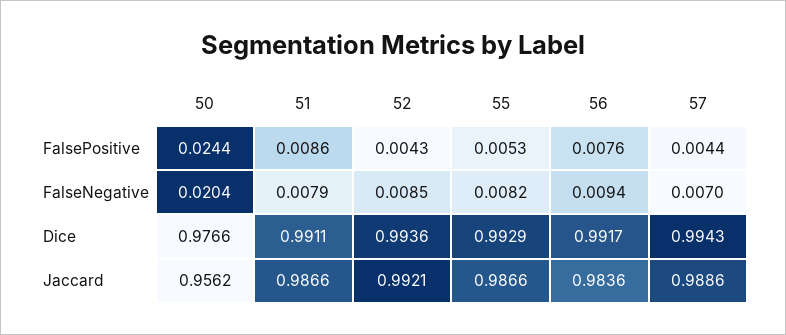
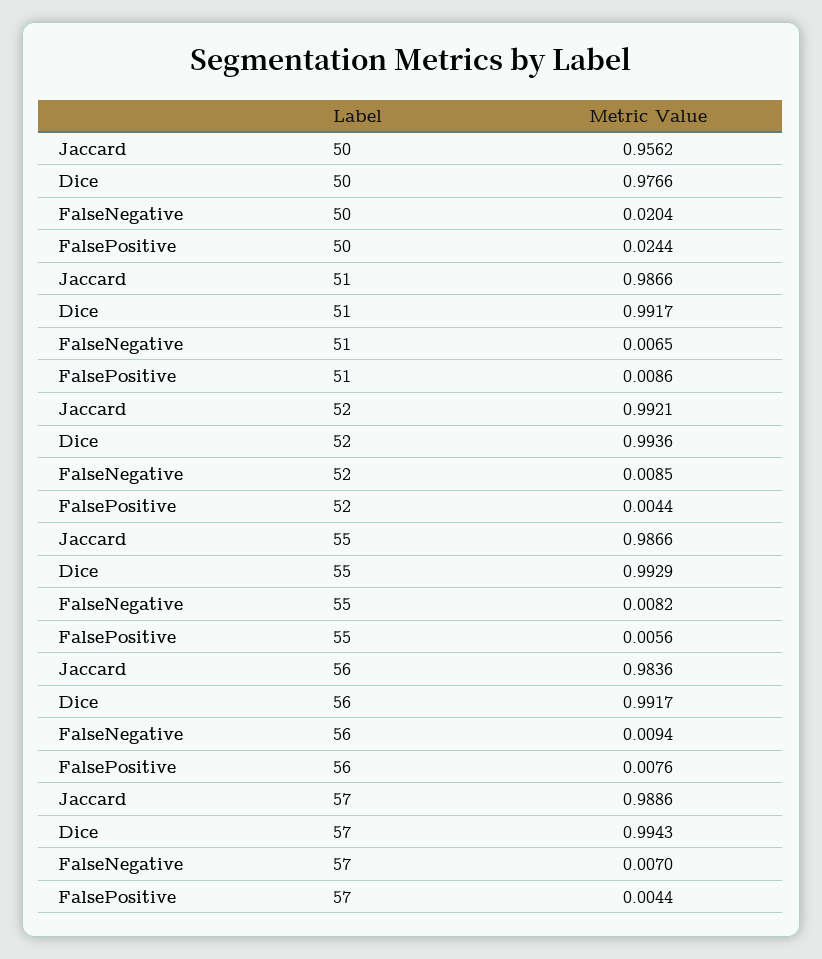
  {
    "50": {
      "FalsePositive": 0.0244,
      "FalseNegative": 0.0204,
      "Dice": 0.9766,
      "Jaccard": 0.9562
    },
    "51": {
      "FalsePositive": 0.0086,
-     "FalseNegative": 0.0079,
+     "FalseNegative": 0.0065,
-     "Dice": 0.9911,
+     "Dice": 0.9917,
      "Jaccard": 0.9866
    },
    "52": {
-     "FalsePositive": 0.0043,
+     "FalsePositive": 0.0044,
      "FalseNegative": 0.0085,
      "Dice": 0.9936,
      "Jaccard": 0.9921
    },
    "55": {
-     "FalsePositive": 0.0053,
+     "FalsePositive": 0.0056,
      "FalseNegative": 0.0082,
      "Dice": 0.9929,
      "Jaccard": 0.9866
    },
    "56": {
      "FalsePositive": 0.0076,
      "FalseNegative": 0.0094,
      "Dice": 0.9917,
      "Jaccard": 0.9836
    },
    "57": {
      "FalsePositive": 0.0044,
      "FalseNegative": 0.007,
      "Dice": 0.9943,
      "Jaccard": 0.9886
    }
  }

